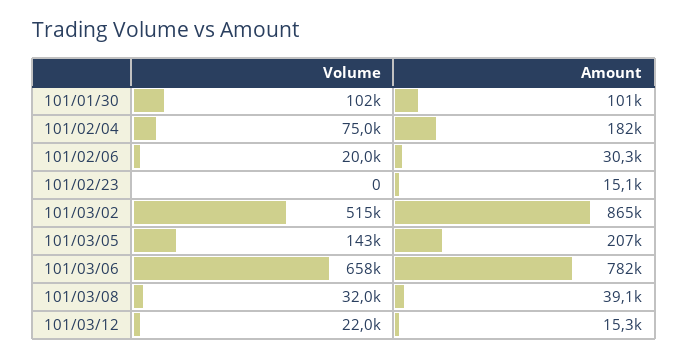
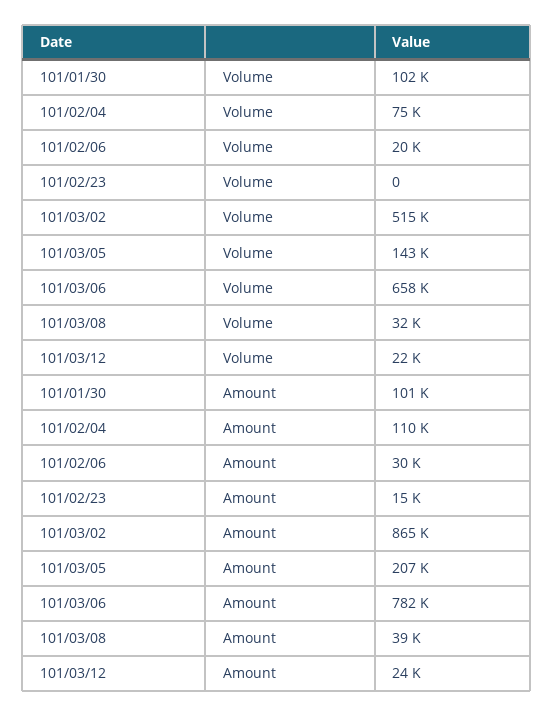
  {
    "Volume": {
      "101/01/30": 102000,
      "101/02/04": 75000,
      "101/02/06": 20000,
      "101/02/23": 0,
      "101/03/02": 515000,
      "101/03/05": 143000,
      "101/03/06": 658000,
      "101/03/08": 32000,
      "101/03/12": 22000
    },
    "Amount": {
      "101/01/30": 101000,
-     "101/02/04": 182000,
+     "101/02/04": 110000,
      "101/02/06": 30300,
      "101/02/23": 15100,
      "101/03/02": 865000,
      "101/03/05": 207000,
      "101/03/06": 782000,
      "101/03/08": 39100,
-     "101/03/12": 15300
+     "101/03/12": 24000
    }
  }

